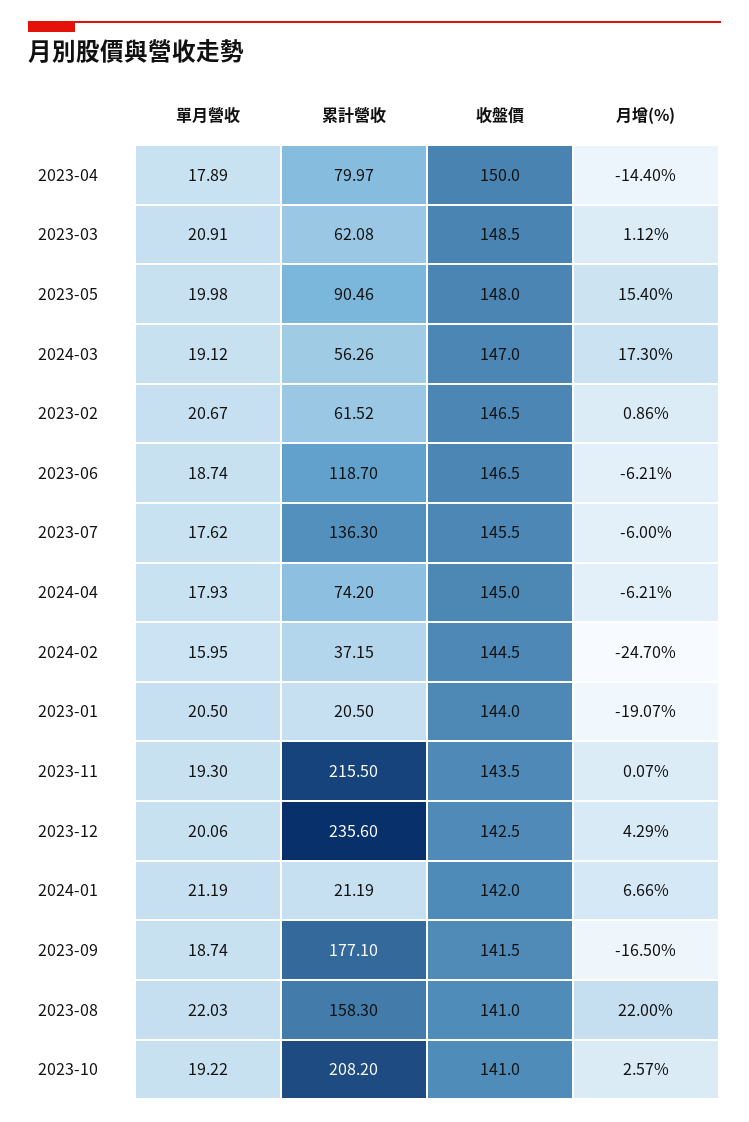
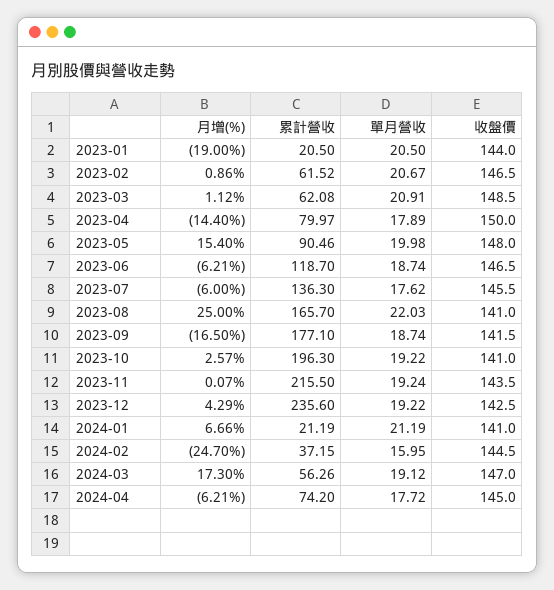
  {
    "單月營收": {
      "2023-04": 17.89,
      "2023-03": 20.91,
      "2023-05": 19.98,
      "2024-03": 19.12,
      "2023-02": 20.67,
      "2023-06": 18.74,
      "2023-07": 17.62,
-     "2024-04": 17.93,
+     "2024-04": 17.72,
      "2024-02": 15.95,
      "2023-01": 20.5,
-     "2023-11": 19.3,
+     "2023-11": 19.24,
-     "2023-12": 20.06,
+     "2023-12": 19.22,
      "2024-01": 21.19,
      "2023-09": 18.74,
      "2023-08": 22.03,
      "2023-10": 19.22
    },
    "累計營收": {
      "2023-04": 79.97,
      "2023-03": 62.08,
      "2023-05": 90.46,
      "2024-03": 56.26,
      "2023-02": 61.52,
      "2023-06": 118.7,
      "2023-07": 136.3,
      "2024-04": 74.2,
      "2024-02": 37.15,
      "2023-01": 20.5,
      "2023-11": 215.5,
      "2023-12": 235.6,
      "2024-01": 21.19,
      "2023-09": 177.1,
-     "2023-08": 158.3,
+     "2023-08": 165.7,
-     "2023-10": 208.2
+     "2023-10": 196.3
    },
    "收盤價": {
      "2023-04": 150,
      "2023-03": 148.5,
      "2023-05": 148,
      "2024-03": 147,
      "2023-02": 146.5,
      "2023-06": 146.5,
      "2023-07": 145.5,
      "2024-04": 145,
      "2024-02": 144.5,
      "2023-01": 144,
      "2023-11": 143.5,
      "2023-12": 142.5,
-     "2024-01": 142,
+     "2024-01": 141,
      "2023-09": 141.5,
      "2023-08": 141,
      "2023-10": 141
    },
    "月增(%)": {
      "2023-04": -14.4,
      "2023-03": 1.12,
      "2023-05": 15.4,
      "2024-03": 17.3,
      "2023-02": 0.86,
      "2023-06": -6.21,
      "2023-07": -6,
      "2024-04": -6.21,
      "2024-02": -24.7,
-     "2023-01": -19.07,
+     "2023-01": -19,
      "2023-11": 0.07,
      "2023-12": 4.29,
      "2024-01": 6.66,
      "2023-09": -16.5,
-     "2023-08": 22,
+     "2023-08": 25,
      "2023-10": 2.57
    }
  }

